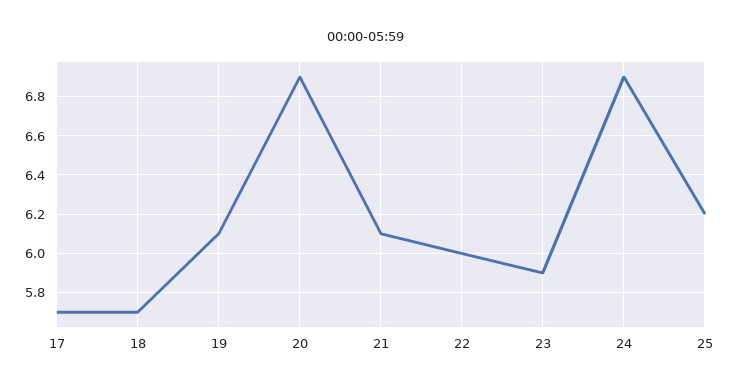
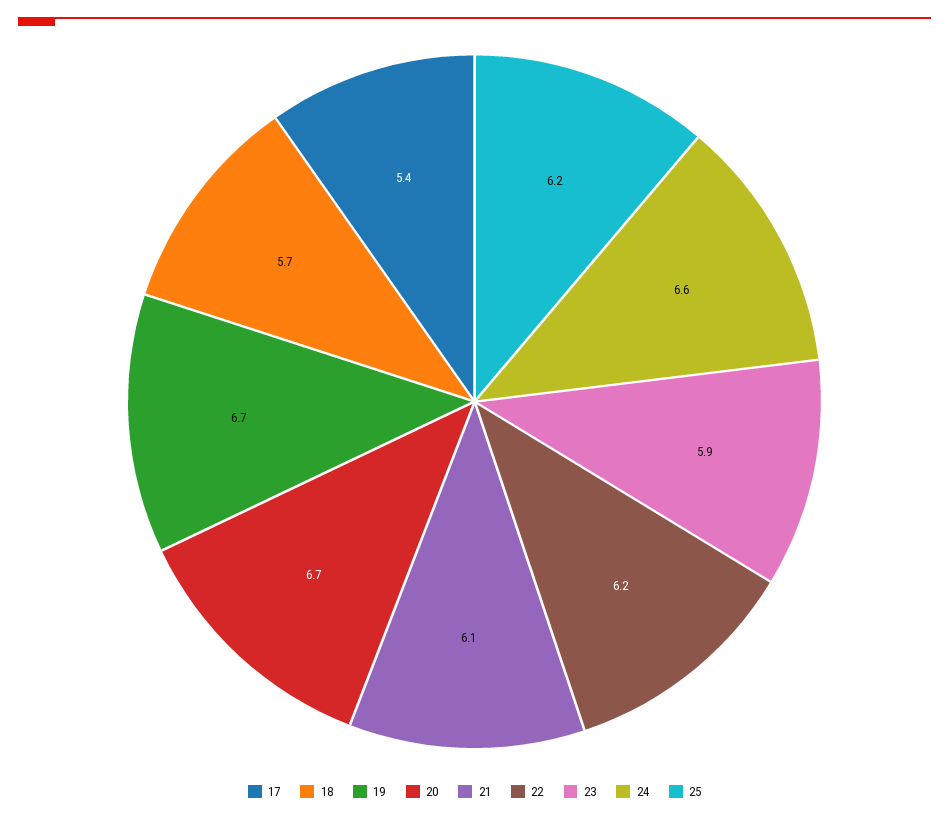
  {
-   "17": 5.7,
+   "17": 5.4,
    "18": 5.7,
-   "19": 6.1,
+   "19": 6.7,
-   "20": 6.9,
+   "20": 6.7,
    "21": 6.1,
-   "22": 6,
+   "22": 6.2,
    "23": 5.9,
-   "24": 6.9,
+   "24": 6.6,
    "25": 6.2
  }

